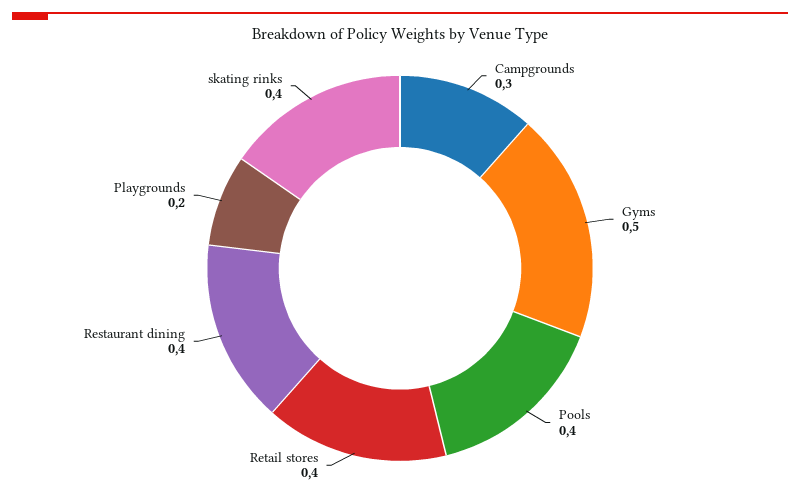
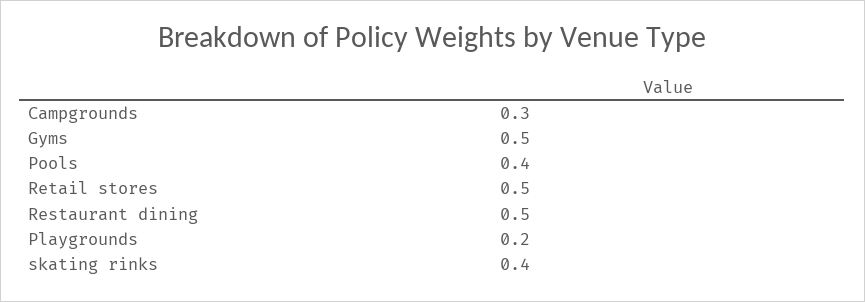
  {
    "Campgrounds": 0.3,
    "Gyms": 0.5,
    "Pools": 0.4,
-   "Retail stores": 0.4,
+   "Retail stores": 0.5,
-   "Restaurant dining": 0.4,
+   "Restaurant dining": 0.5,
    "Playgrounds": 0.2,
    "skating rinks": 0.4
  }

